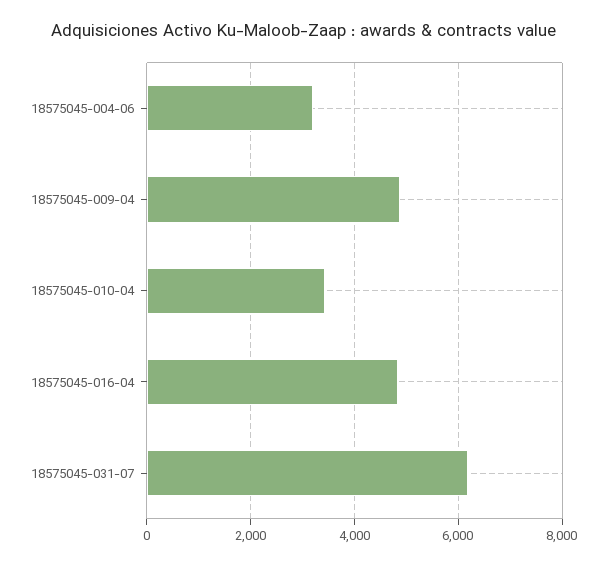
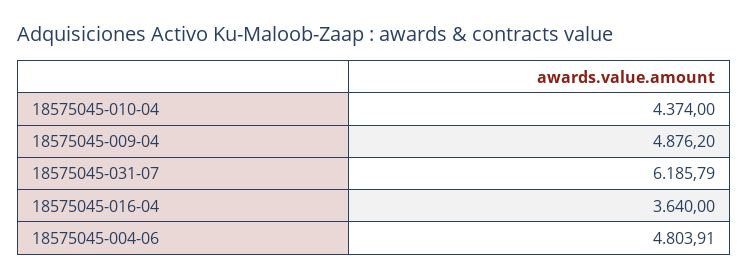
  {
-   "18575045-004-06": 3200,
+   "18575045-004-06": 4803.91,
    "18575045-009-04": 4876.2,
-   "18575045-010-04": 3400,
+   "18575045-010-04": 4374,
-   "18575045-016-04": 4800,
+   "18575045-016-04": 3640,
    "18575045-031-07": 6185.79
  }

